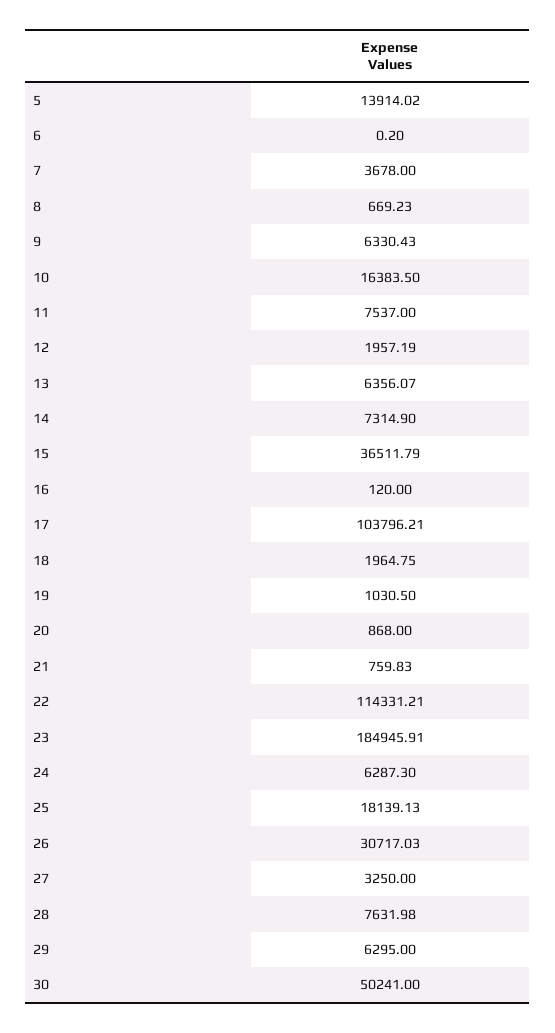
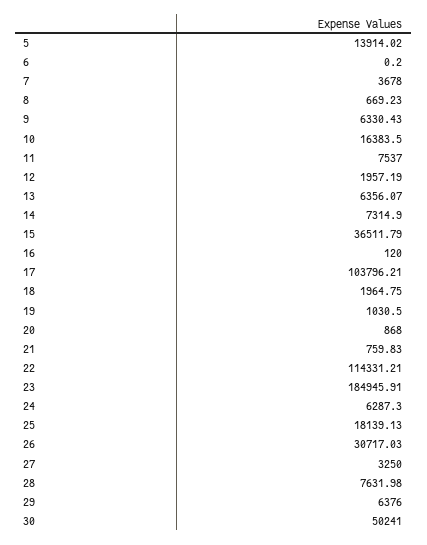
  {
    "5": 13914.02,
    "6": 0.2,
    "7": 3678,
    "8": 669.23,
    "9": 6330.43,
    "10": 16383.5,
    "11": 7537,
    "12": 1957.19,
    "13": 6356.07,
    "14": 7314.9,
    "15": 36511.79,
    "16": 120,
    "17": 103796.21,
    "18": 1964.75,
    "19": 1030.5,
    "20": 868,
    "21": 759.83,
    "22": 114331.21,
    "23": 184945.91,
    "24": 6287.3,
    "25": 18139.13,
    "26": 30717.03,
    "27": 3250,
    "28": 7631.98,
-   "29": 6295,
+   "29": 6376,
    "30": 50241
  }

